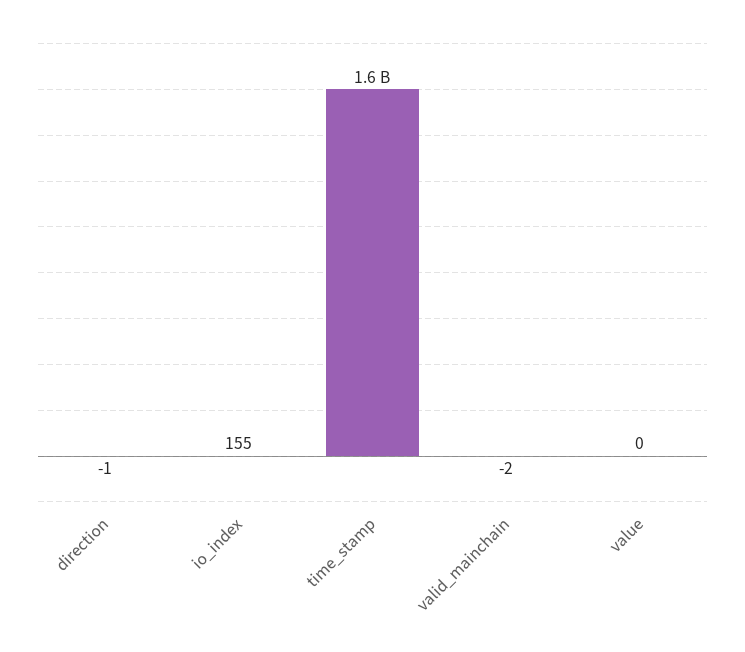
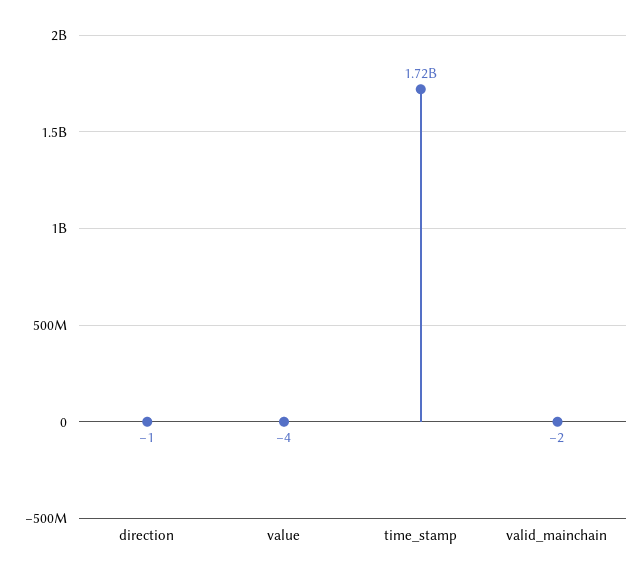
  {
    "direction": -1,
-   "io_index": 155,
-   "time_stamp": 1600000000,
+   "time_stamp": 1720000000,
    "valid_mainchain": -2,
-   "value": 0
+   "value": -4
  }

